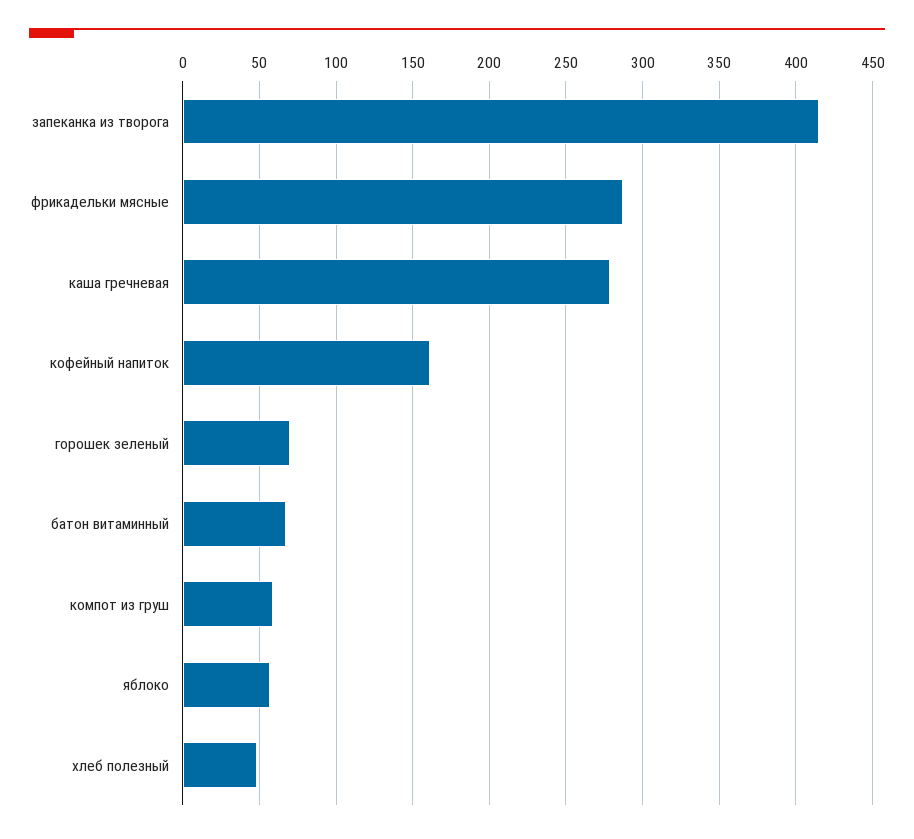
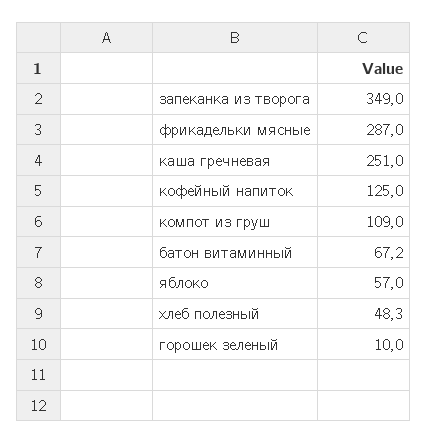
  {
-   "запеканка из творога": 415,
+   "запеканка из творога": 349,
    "фрикадельки мясные": 287,
-   "каша гречневая": 280,
+   "каша гречневая": 251,
-   "кофейный напиток": 160,
+   "кофейный напиток": 125,
-   "горошек зеленый": 70,
+   "горошек зеленый": 10,
    "батон витаминный": 67.2,
-   "компот из груш": 60,
+   "компот из груш": 109,
    "яблоко": 57,
    "хлеб полезный": 48.3
  }

